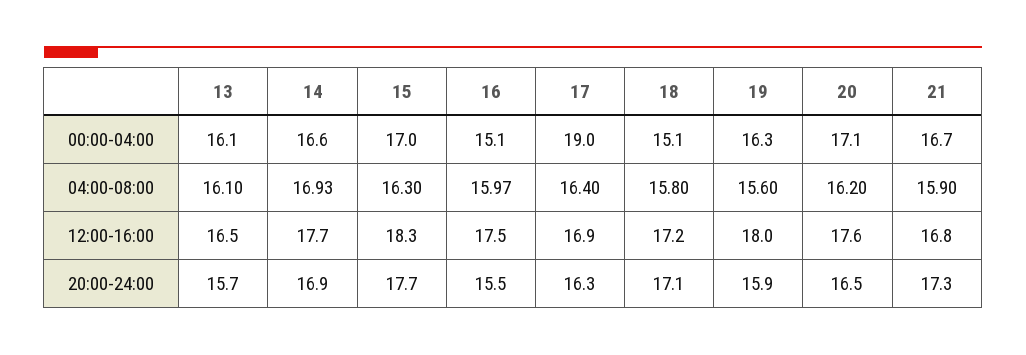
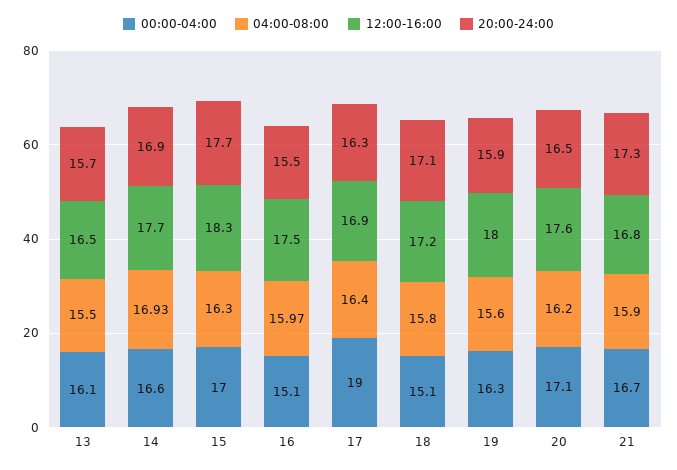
  {
    "00:00-04:00": {
      "13": 16.1,
      "14": 16.6,
      "15": 17,
      "16": 15.1,
      "17": 19,
      "18": 15.1,
      "19": 16.3,
      "20": 17.1,
      "21": 16.7
    },
    "04:00-08:00": {
-     "13": 16.1,
+     "13": 15.5,
      "14": 16.93,
      "15": 16.3,
      "16": 15.97,
      "17": 16.4,
      "18": 15.8,
      "19": 15.6,
      "20": 16.2,
      "21": 15.9
    },
    "12:00-16:00": {
      "13": 16.5,
      "14": 17.7,
      "15": 18.3,
      "16": 17.5,
      "17": 16.9,
      "18": 17.2,
      "19": 18,
      "20": 17.6,
      "21": 16.8
    },
    "20:00-24:00": {
      "13": 15.7,
      "14": 16.9,
      "15": 17.7,
      "16": 15.5,
      "17": 16.3,
      "18": 17.1,
      "19": 15.9,
      "20": 16.5,
      "21": 17.3
    }
  }

